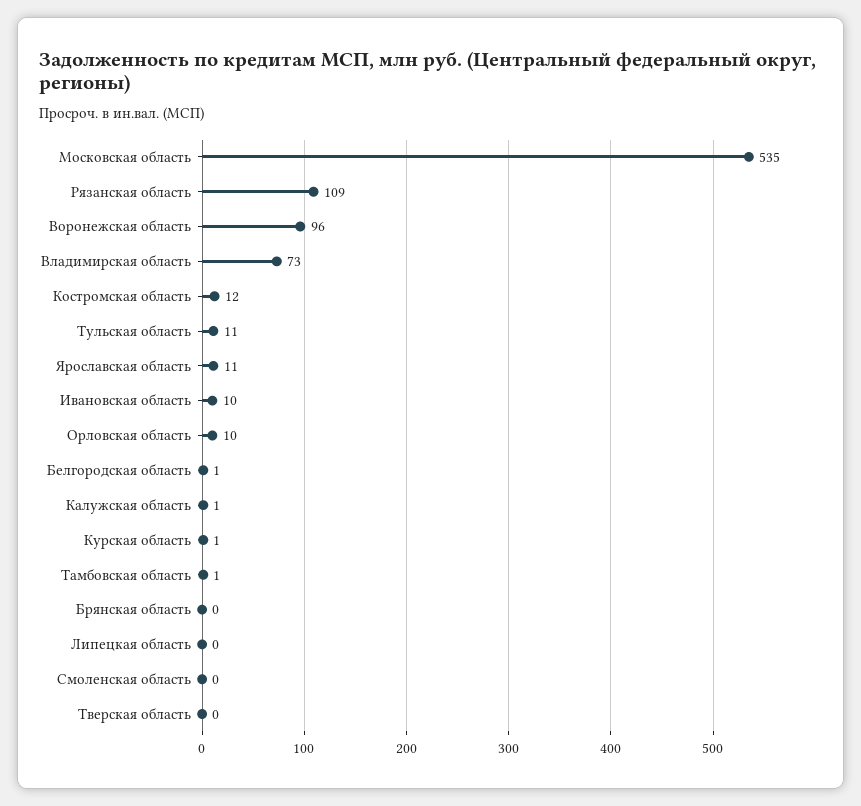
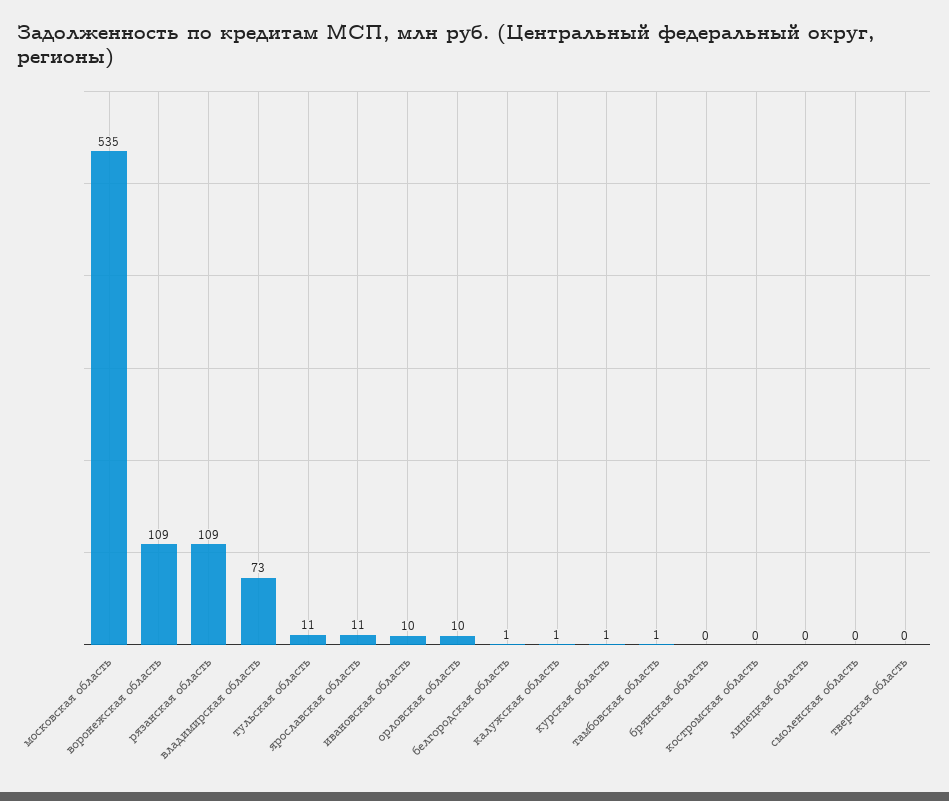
  {
    "Московская область": 535,
    "Рязанская область": 109,
-   "Воронежская область": 96,
+   "Воронежская область": 109,
    "Владимирская область": 73,
-   "Костромская область": 12,
+   "Костромская область": 0,
    "Тульская область": 11,
    "Ярославская область": 11,
    "Ивановская область": 10,
    "Орловская область": 10,
    "Белгородская область": 1,
    "Калужская область": 1,
    "Курская область": 1,
    "Тамбовская область": 1,
    "Брянская область": 0,
    "Липецкая область": 0,
    "Смоленская область": 0,
    "Тверская область": 0
  }

